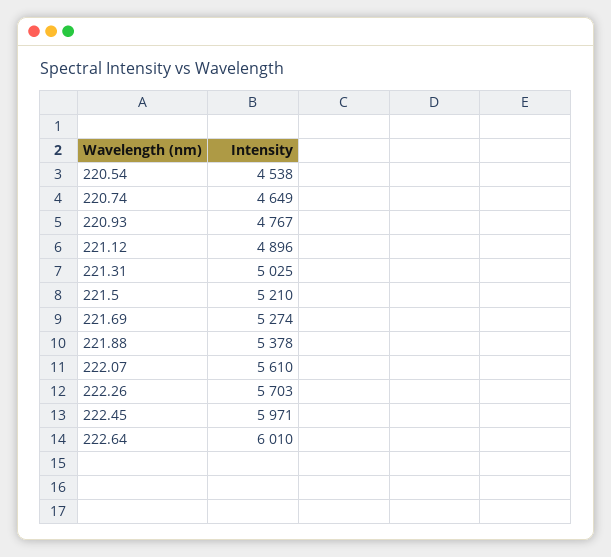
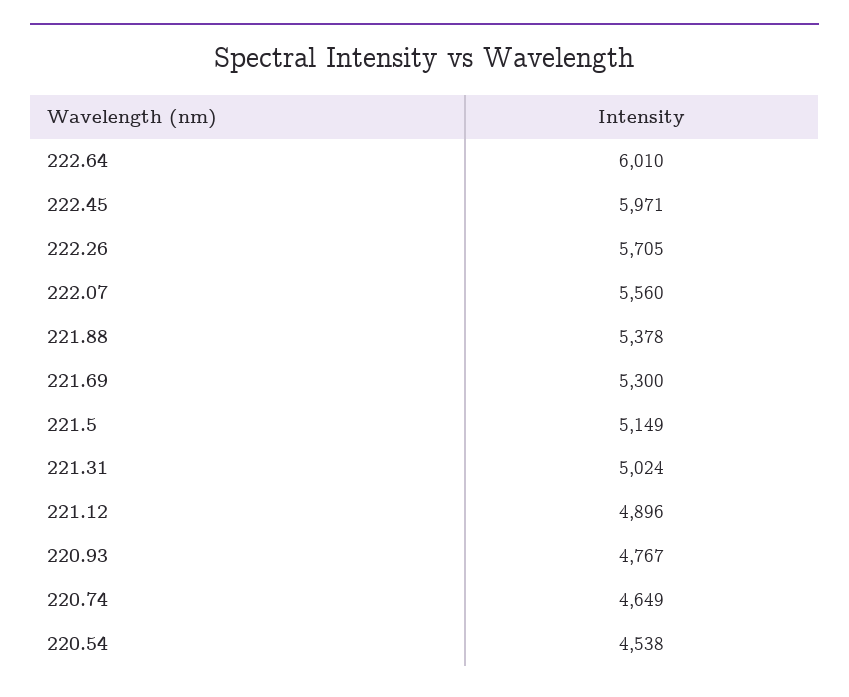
  {
    "220.54": 4538,
    "220.74": 4649,
    "220.93": 4767,
    "221.12": 4896,
-   "221.31": 5025,
+   "221.31": 5024,
-   "221.5": 5210,
+   "221.5": 5149,
-   "221.69": 5274,
+   "221.69": 5300,
    "221.88": 5378,
-   "222.07": 5610,
+   "222.07": 5560,
-   "222.26": 5703,
+   "222.26": 5705,
    "222.45": 5971,
    "222.64": 6010
  }

